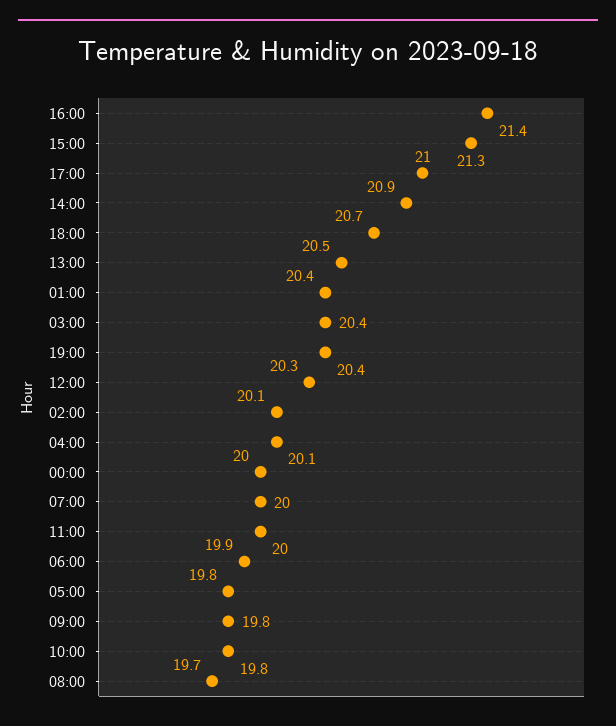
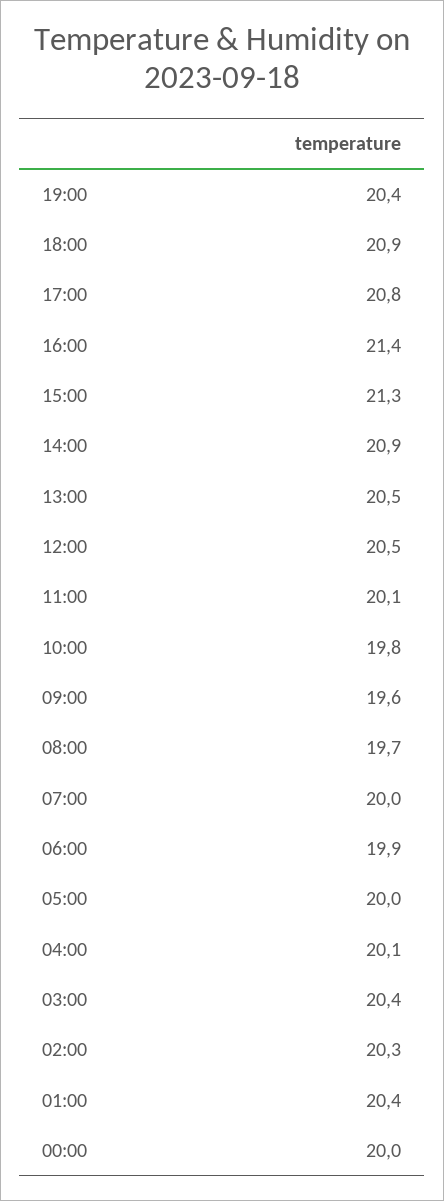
  {
    "16:00": 21.4,
    "15:00": 21.3,
-   "17:00": 21,
+   "17:00": 20.8,
    "14:00": 20.9,
-   "18:00": 20.7,
+   "18:00": 20.9,
    "13:00": 20.5,
    "01:00": 20.4,
    "03:00": 20.4,
    "19:00": 20.4,
-   "12:00": 20.3,
+   "12:00": 20.5,
-   "02:00": 20.1,
+   "02:00": 20.3,
    "04:00": 20.1,
    "00:00": 20,
    "07:00": 20,
-   "11:00": 20,
+   "11:00": 20.1,
    "06:00": 19.9,
-   "05:00": 19.8,
+   "05:00": 20,
-   "09:00": 19.8,
+   "09:00": 19.6,
    "10:00": 19.8,
    "08:00": 19.7
  }

